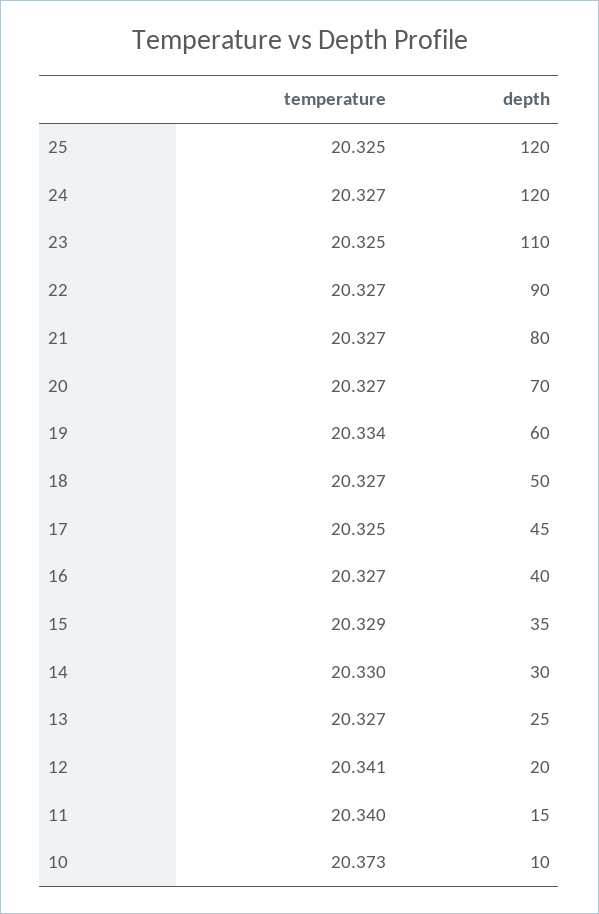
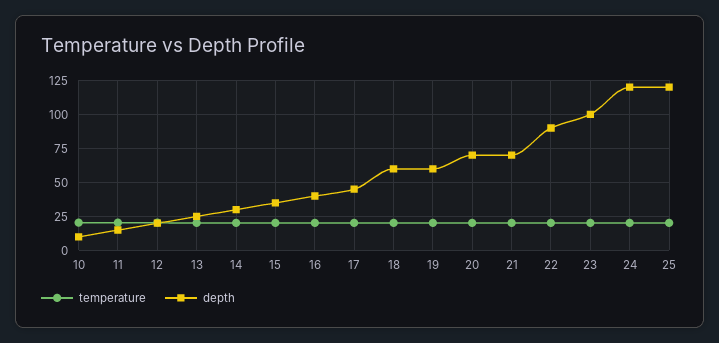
  {
    "temperature": {
      "25": 20.325,
      "24": 20.327,
      "23": 20.325,
      "22": 20.327,
      "21": 20.327,
      "20": 20.327,
      "19": 20.334,
      "18": 20.327,
      "17": 20.325,
      "16": 20.327,
      "15": 20.329,
      "14": 20.33,
      "13": 20.327,
      "12": 20.341,
      "11": 20.34,
      "10": 20.373
    },
    "depth": {
      "25": 120,
      "24": 120,
-     "23": 110,
+     "23": 100,
      "22": 90,
-     "21": 80,
+     "21": 70,
      "20": 70,
      "19": 60,
-     "18": 50,
+     "18": 60,
      "17": 45,
      "16": 40,
      "15": 35,
      "14": 30,
      "13": 25,
      "12": 20,
      "11": 15,
      "10": 10
    }
  }

